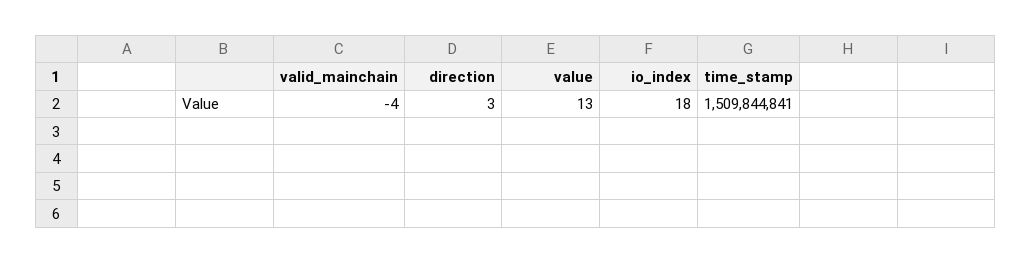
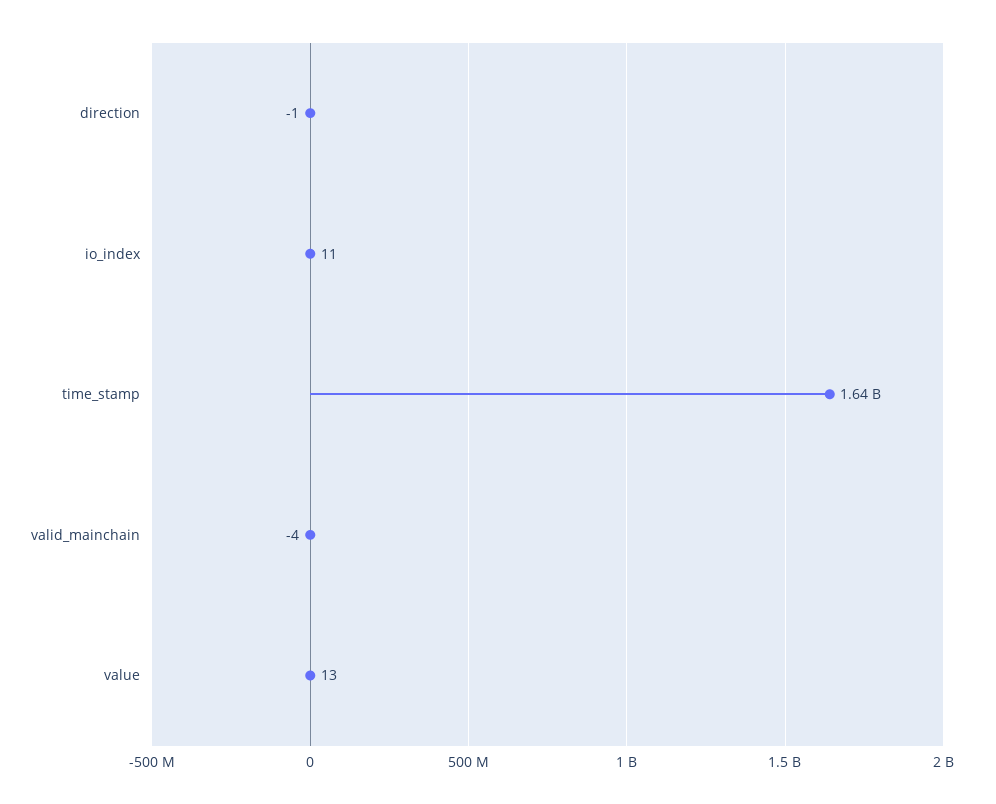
  {
    "valid_mainchain": -4,
-   "direction": 3,
+   "direction": -1,
    "value": 13,
-   "io_index": 18,
+   "io_index": 11,
-   "time_stamp": 1509844841
+   "time_stamp": 1640000000
  }

